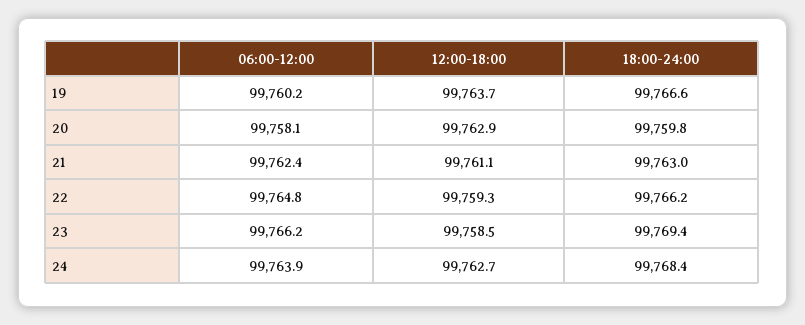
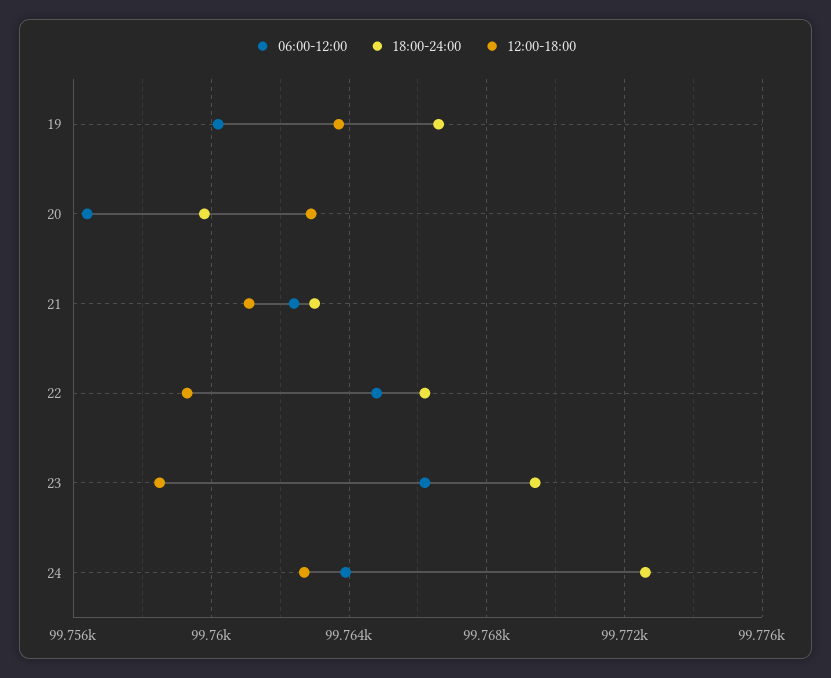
  {
    "06:00-12:00": {
      "19": 99760.2,
-     "20": 99758.1,
+     "20": 99756.5,
      "21": 99762.4,
      "22": 99764.8,
      "23": 99766.2,
      "24": 99763.9
    },
    "12:00-18:00": {
      "19": 99763.7,
      "20": 99762.9,
      "21": 99761.1,
      "22": 99759.3,
      "23": 99758.5,
      "24": 99762.7
    },
    "18:00-24:00": {
      "19": 99766.6,
      "20": 99759.8,
      "21": 99763,
      "22": 99766.2,
      "23": 99769.4,
-     "24": 99768.4
+     "24": 99772.5
    }
  }

